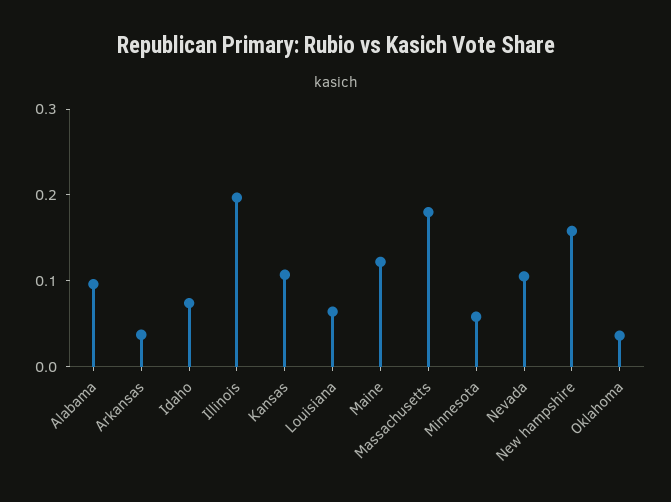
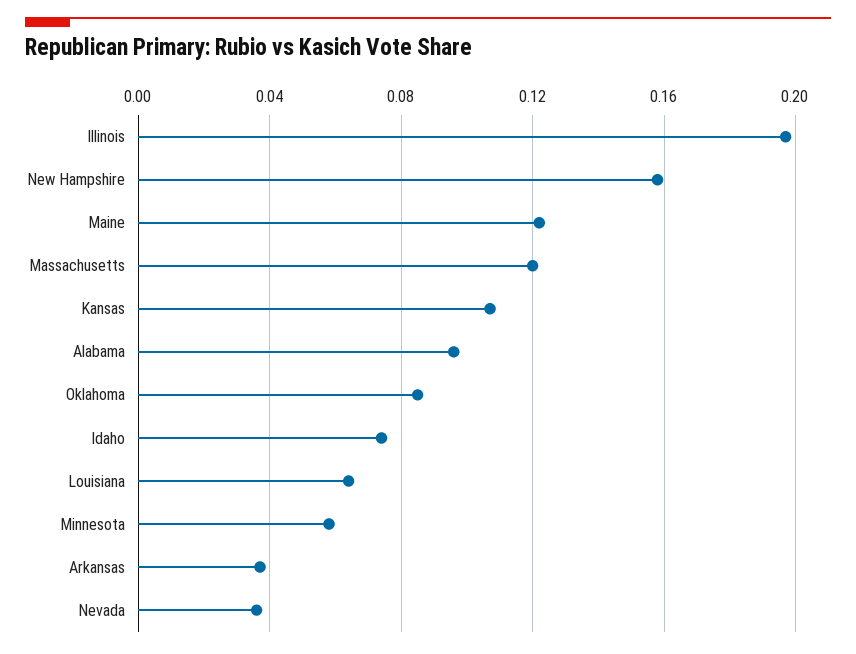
  {
    "Alabama": 0.095,
    "Arkansas": 0.035,
    "Idaho": 0.075,
    "Illinois": 0.195,
    "Kansas": 0.105,
    "Louisiana": 0.065,
    "Maine": 0.12,
-   "Massachusetts": 0.18,
+   "Massachusetts": 0.12,
    "Minnesota": 0.06,
-   "Nevada": 0.1,
+   "Nevada": 0.035,
    "New hampshire": 0.16,
-   "Oklahoma": 0.04
+   "Oklahoma": 0.085
  }

